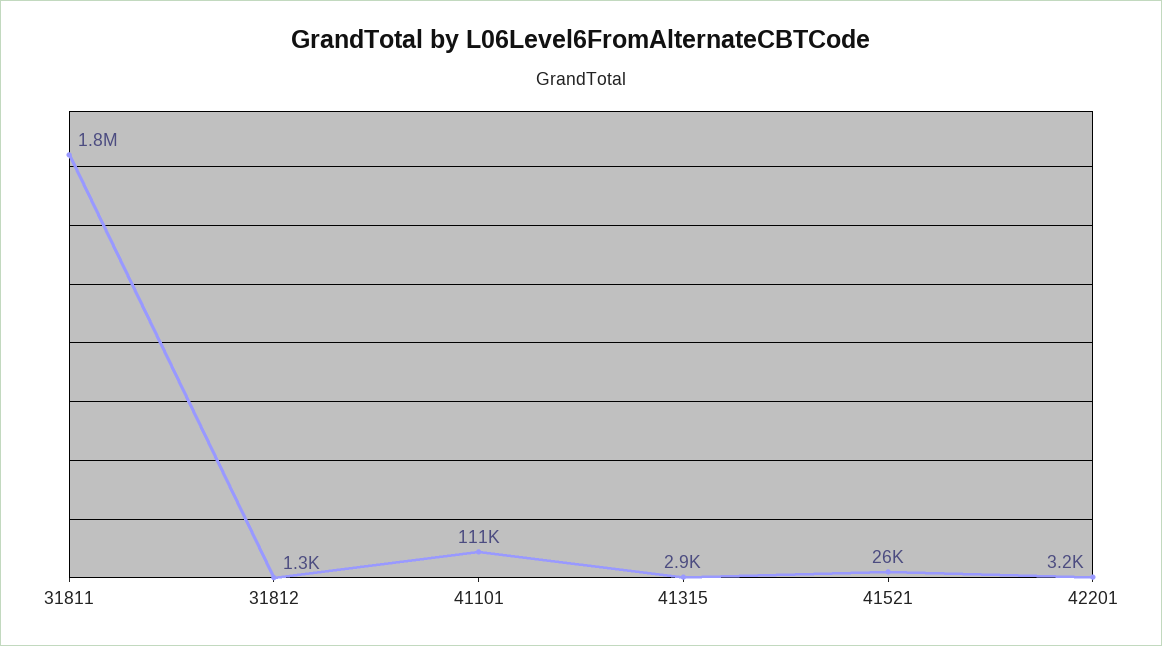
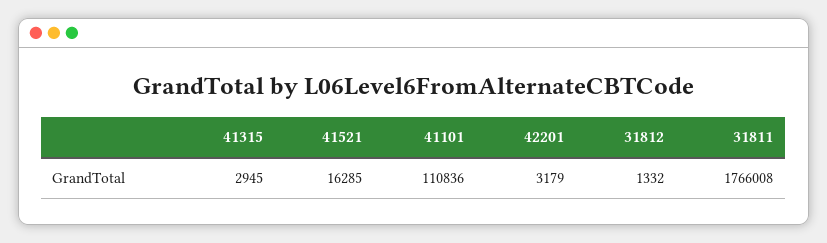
  {
    "31811": 1766008,
    "31812": 1332,
    "41101": 110836,
    "41315": 2945,
-   "41521": 26000,
+   "41521": 16285,
    "42201": 3179
  }

